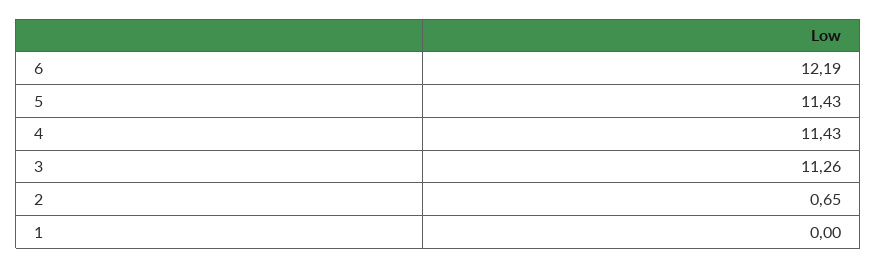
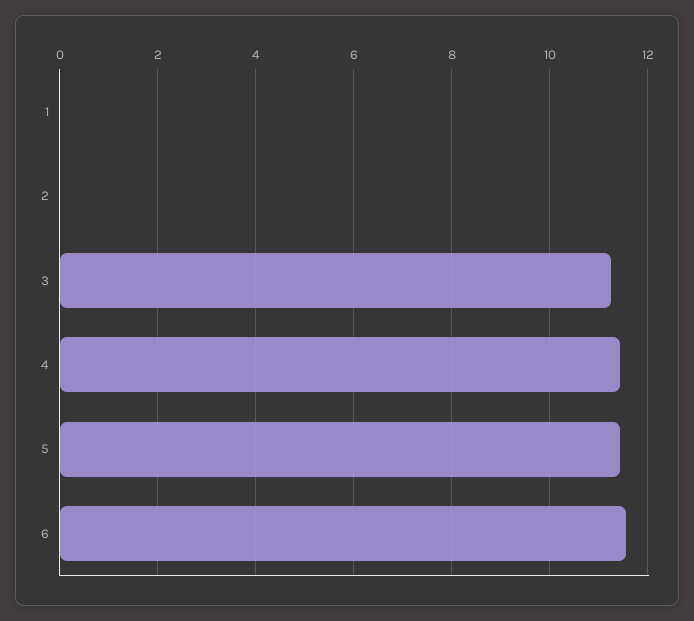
  {
-   "6": 12.19,
+   "6": 11.6,
    "5": 11.43,
    "4": 11.43,
    "3": 11.26,
-   "2": 0.65,
+   "2": 0,
    "1": 0
  }

